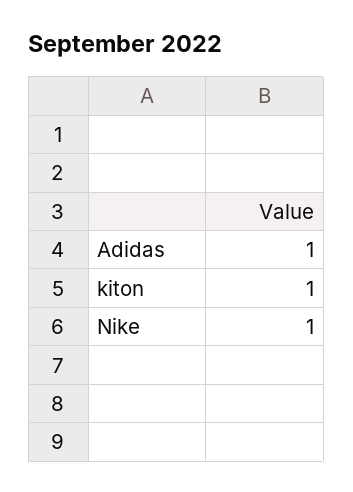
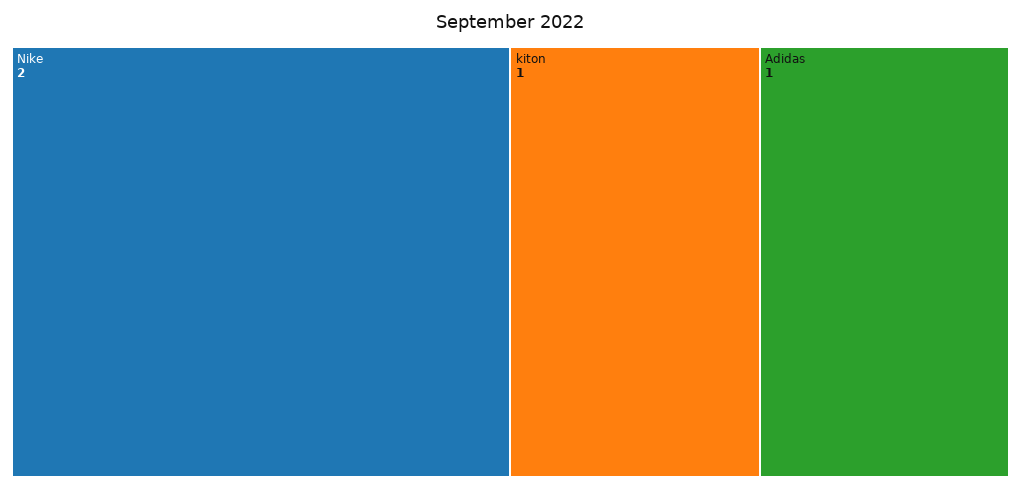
  {
    "Adidas": 1,
    "kiton": 1,
-   "Nike": 1
+   "Nike": 2
  }

